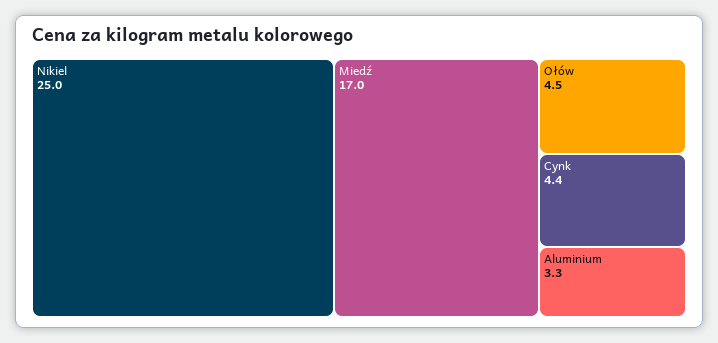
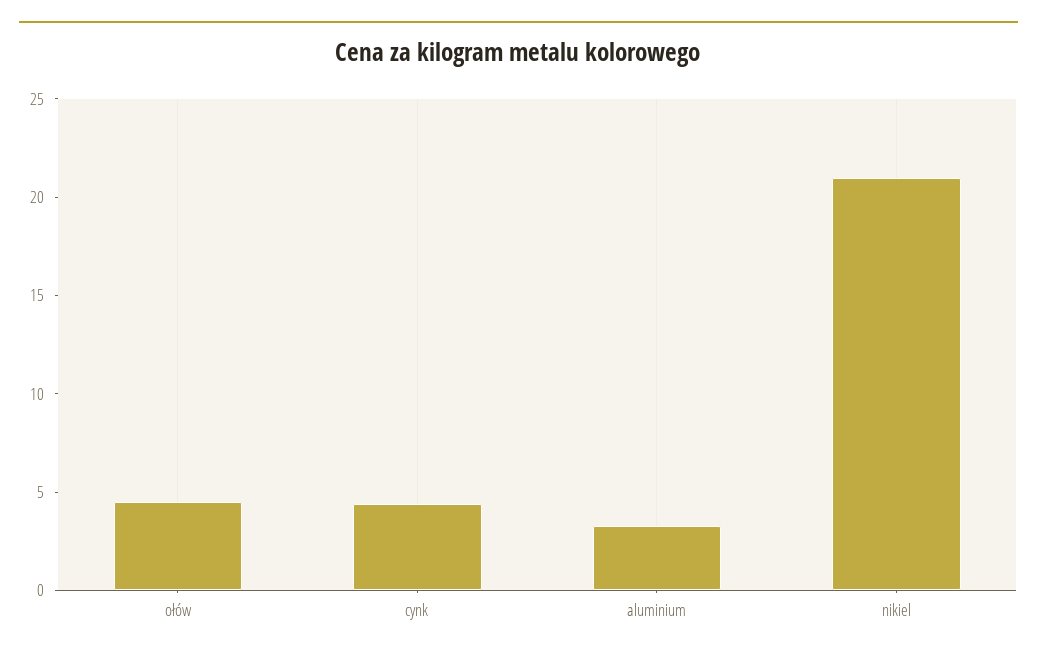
  {
-   "Nikiel": 25,
+   "Nikiel": 21,
-   "Miedź": 17,
    "Ołów": 4.5,
    "Cynk": 4.4,
    "Aluminium": 3.3
  }

